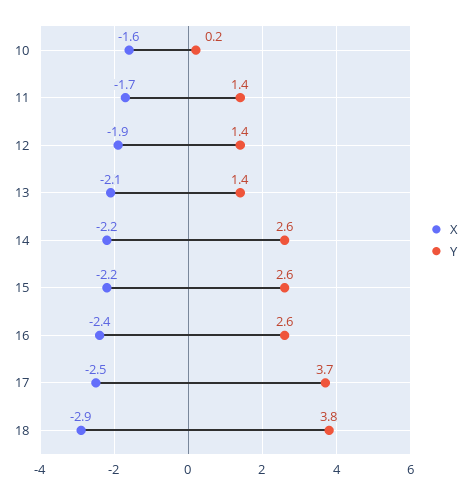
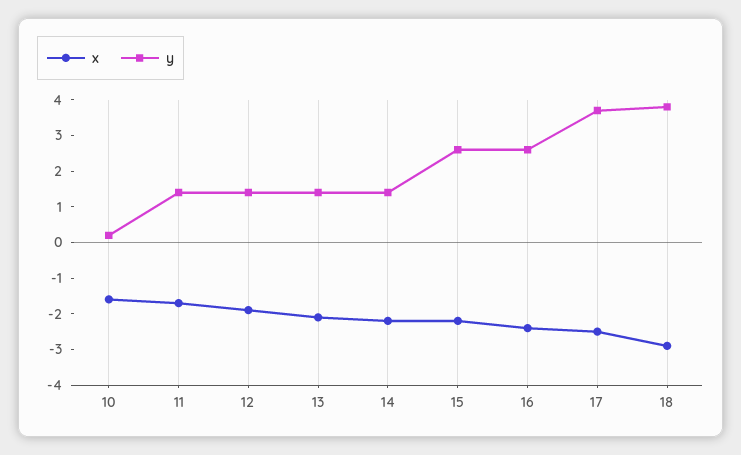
  {
    "X": {
      "10": -1.6,
      "11": -1.7,
      "12": -1.9,
      "13": -2.1,
      "14": -2.2,
      "15": -2.2,
      "16": -2.4,
      "17": -2.5,
      "18": -2.9
    },
    "Y": {
      "10": 0.2,
      "11": 1.4,
      "12": 1.4,
      "13": 1.4,
-     "14": 2.6,
+     "14": 1.5,
      "15": 2.6,
      "16": 2.6,
      "17": 3.7,
      "18": 3.8
    }
  }

